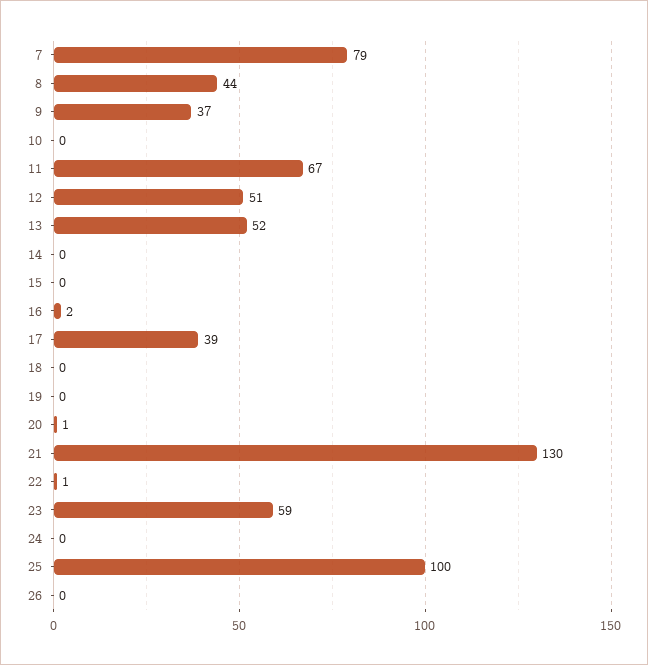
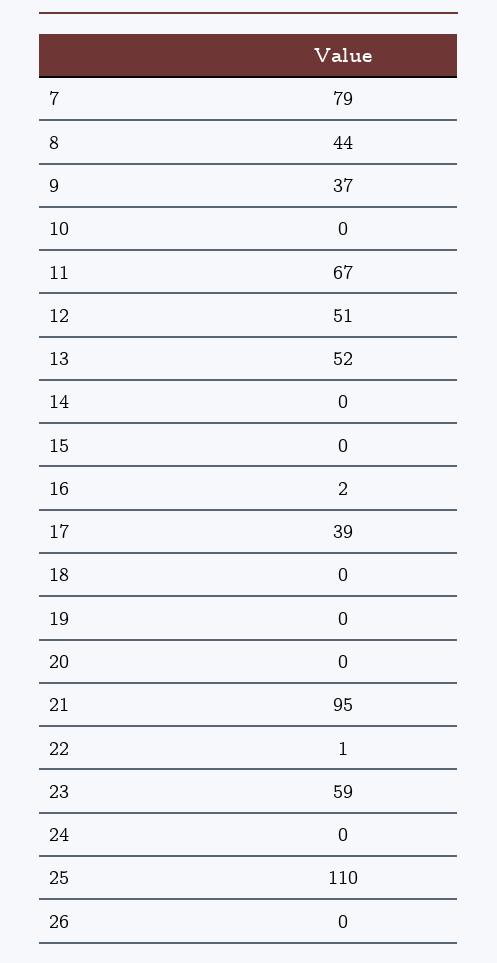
  {
    "7": 79,
    "8": 44,
    "9": 37,
    "10": 0,
    "11": 67,
    "12": 51,
    "13": 52,
    "14": 0,
    "15": 0,
    "16": 2,
    "17": 39,
    "18": 0,
    "19": 0,
-   "20": 1,
+   "20": 0,
-   "21": 130,
+   "21": 95,
    "22": 1,
    "23": 59,
    "24": 0,
-   "25": 100,
+   "25": 110,
    "26": 0
  }

